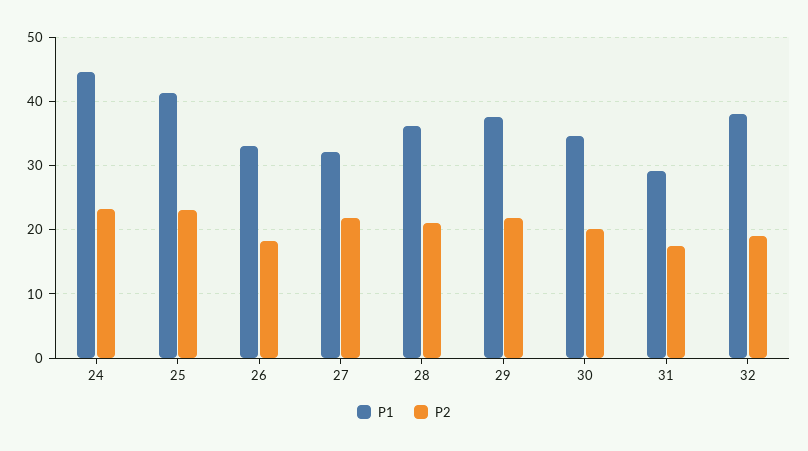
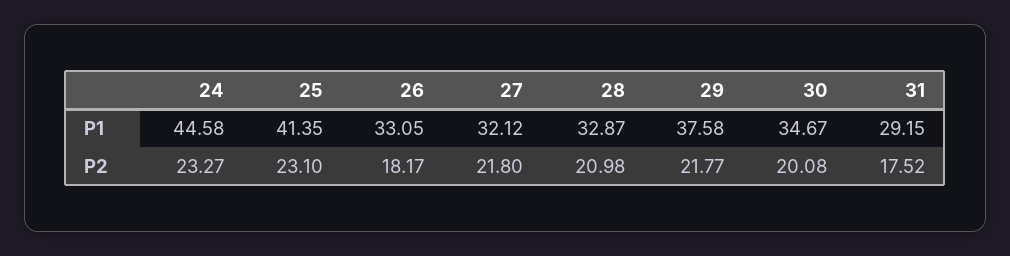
  {
    "P1": {
      "24": 44.58,
      "25": 41.35,
      "26": 33.05,
      "27": 32.12,
-     "28": 36,
+     "28": 32.87,
      "29": 37.58,
      "30": 34.67,
-     "31": 29.15,
+     "31": 29.15
-     "32": 38
    },
    "P2": {
      "24": 23.27,
      "25": 23.1,
      "26": 18.17,
      "27": 21.8,
      "28": 20.98,
      "29": 21.77,
      "30": 20.08,
-     "31": 17.52,
+     "31": 17.52
-     "32": 19
    }
  }

